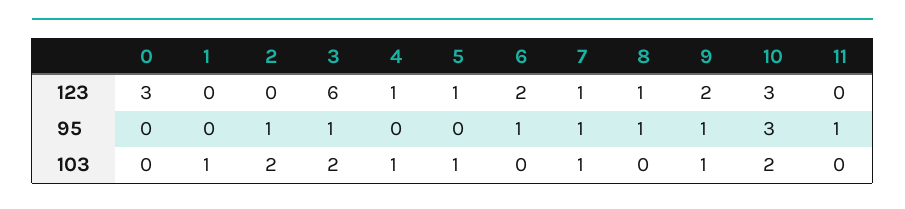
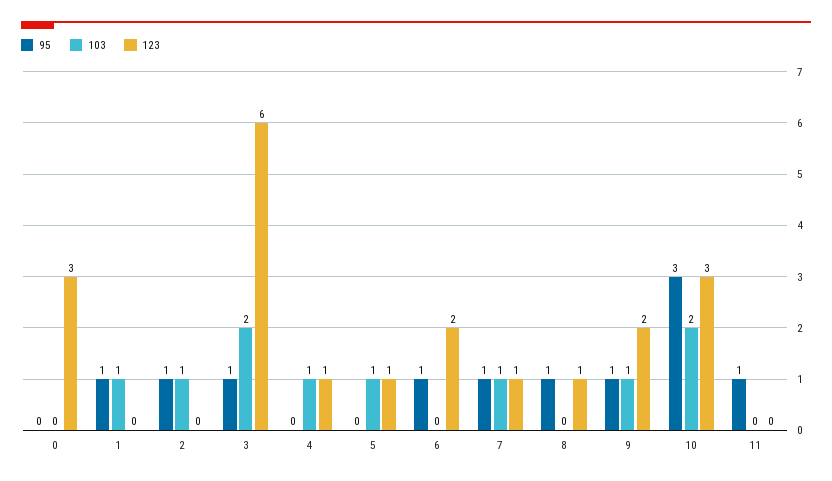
  {
    "123": {
      "0": 3,
      "1": 0,
      "2": 0,
      "3": 6,
      "4": 1,
      "5": 1,
      "6": 2,
      "7": 1,
      "8": 1,
      "9": 2,
      "10": 3,
      "11": 0
    },
    "95": {
      "0": 0,
-     "1": 0,
+     "1": 1,
      "2": 1,
      "3": 1,
      "4": 0,
      "5": 0,
      "6": 1,
      "7": 1,
      "8": 1,
      "9": 1,
      "10": 3,
      "11": 1
    },
    "103": {
      "0": 0,
      "1": 1,
-     "2": 2,
+     "2": 1,
      "3": 2,
      "4": 1,
      "5": 1,
      "6": 0,
      "7": 1,
      "8": 0,
      "9": 1,
      "10": 2,
      "11": 0
    }
  }

